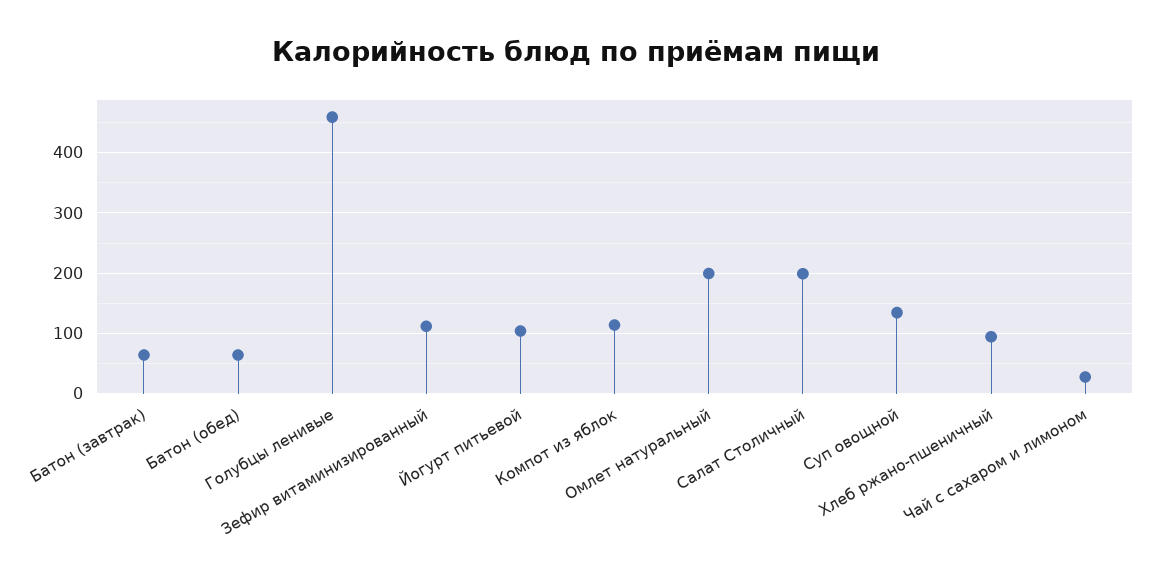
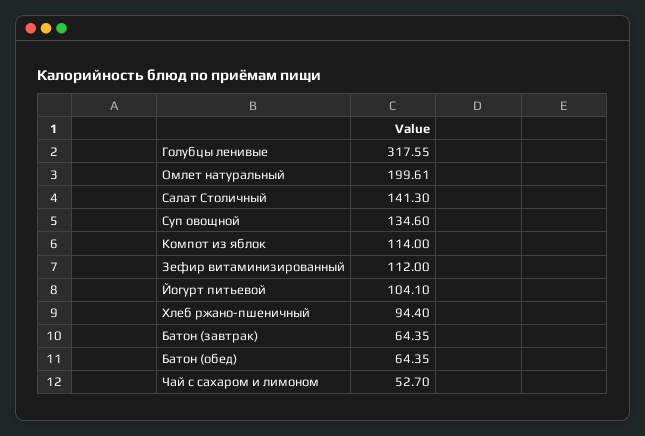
  {
    "Батон (завтрак)": 64.35,
    "Батон (обед)": 64.35,
-   "Голубцы ленивые": 460,
+   "Голубцы ленивые": 317.55,
    "Зефир витаминизированный": 112,
    "Йогурт питьевой": 104.1,
    "Компот из яблок": 114,
    "Омлет натуральный": 199.61,
-   "Салат Столичный": 200,
+   "Салат Столичный": 141.3,
    "Суп овощной": 134.6,
    "Хлеб ржано-пшеничный": 94.4,
-   "Чай с сахаром и лимоном": 30
+   "Чай с сахаром и лимоном": 52.7
  }

